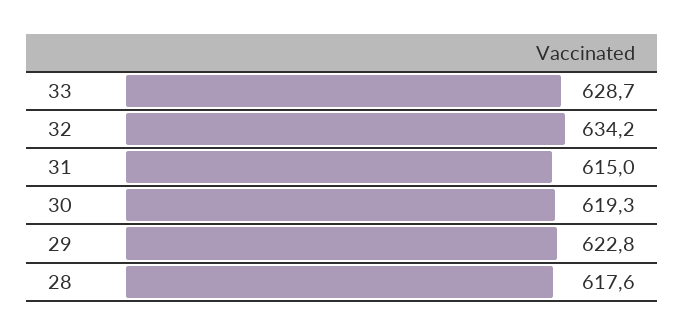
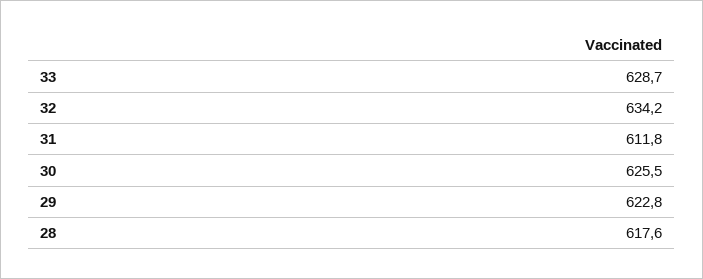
  {
    "33": 628.7,
    "32": 634.2,
-   "31": 615,
+   "31": 611.8,
-   "30": 619.3,
+   "30": 625.5,
    "29": 622.8,
    "28": 617.6
  }

